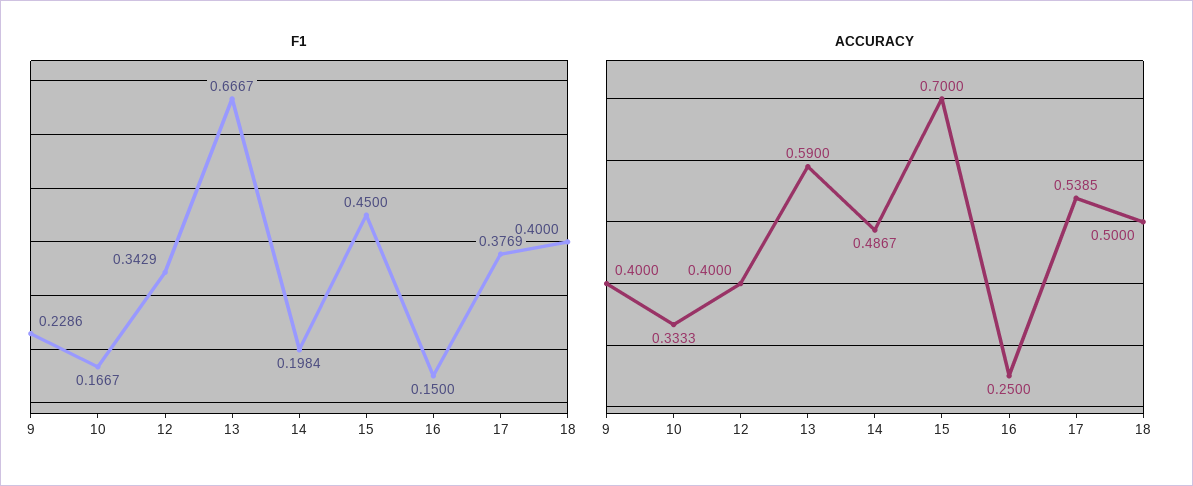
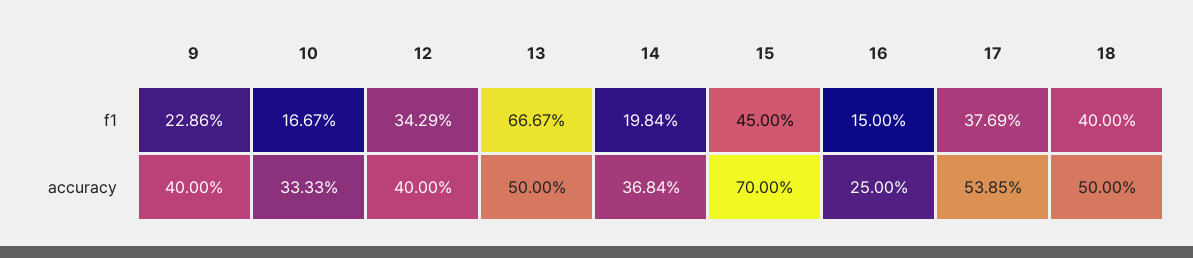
  {
    "F1": {
      "9": 0.2286,
      "10": 0.1667,
      "12": 0.3429,
      "13": 0.6667,
      "14": 0.1984,
      "15": 0.45,
      "16": 0.15,
      "17": 0.3769,
      "18": 0.4
    },
    "ACCURACY": {
      "9": 0.4,
      "10": 0.3333,
      "12": 0.4,
-     "13": 0.59,
+     "13": 0.5,
-     "14": 0.4867,
+     "14": 0.3684,
      "15": 0.7,
      "16": 0.25,
      "17": 0.5385,
      "18": 0.5
    }
  }

